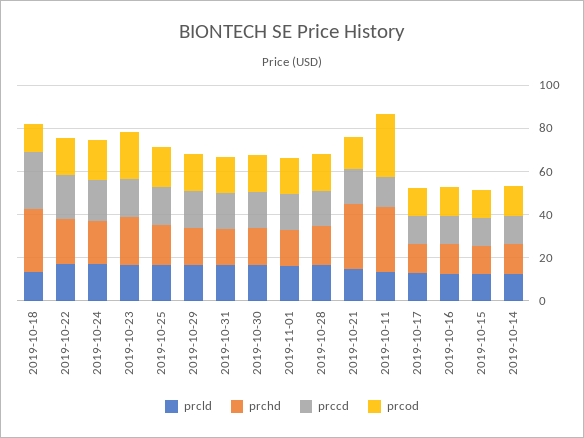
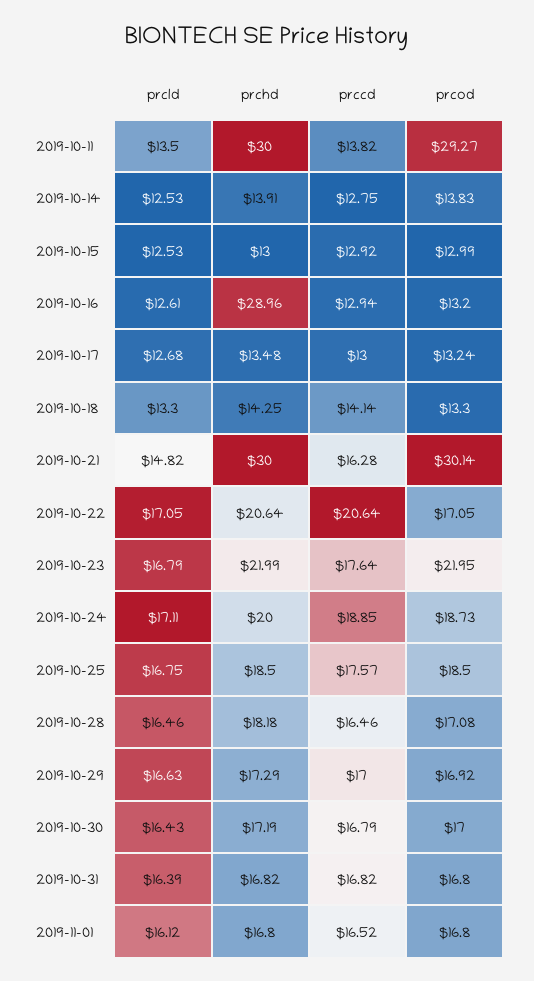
  {
    "prcld": {
      "2019-10-18": 13.3,
      "2019-10-22": 17.05,
      "2019-10-24": 17.11,
      "2019-10-23": 16.79,
      "2019-10-25": 16.75,
      "2019-10-29": 16.63,
      "2019-10-31": 16.39,
      "2019-10-30": 16.43,
      "2019-11-01": 16.12,
      "2019-10-28": 16.46,
      "2019-10-21": 14.82,
      "2019-10-11": 13.5,
      "2019-10-17": 12.68,
      "2019-10-16": 12.61,
      "2019-10-15": 12.53,
      "2019-10-14": 12.53
    },
    "prchd": {
-     "2019-10-18": 30,
+     "2019-10-18": 14.25,
      "2019-10-22": 20.64,
      "2019-10-24": 20,
      "2019-10-23": 21.99,
      "2019-10-25": 18.5,
      "2019-10-29": 17.29,
      "2019-10-31": 16.82,
      "2019-10-30": 17.19,
      "2019-11-01": 16.8,
      "2019-10-28": 18.18,
      "2019-10-21": 30,
      "2019-10-11": 30,
      "2019-10-17": 13.48,
-     "2019-10-16": 15,
+     "2019-10-16": 28.96,
      "2019-10-15": 13,
      "2019-10-14": 13.91
    },
    "prccd": {
-     "2019-10-18": 25,
+     "2019-10-18": 14.14,
      "2019-10-22": 20.64,
      "2019-10-24": 18.85,
      "2019-10-23": 17.64,
      "2019-10-25": 17.57,
      "2019-10-29": 17,
      "2019-10-31": 16.82,
      "2019-10-30": 16.79,
      "2019-11-01": 16.52,
      "2019-10-28": 16.46,
      "2019-10-21": 16.28,
      "2019-10-11": 13.82,
      "2019-10-17": 13,
      "2019-10-16": 12.94,
      "2019-10-15": 12.92,
      "2019-10-14": 12.75
    },
    "prcod": {
      "2019-10-18": 13.3,
      "2019-10-22": 17.05,
      "2019-10-24": 18.73,
      "2019-10-23": 21.95,
      "2019-10-25": 18.5,
      "2019-10-29": 16.92,
      "2019-10-31": 16.8,
      "2019-10-30": 17,
      "2019-11-01": 16.8,
      "2019-10-28": 17.08,
-     "2019-10-21": 15,
+     "2019-10-21": 30.14,
      "2019-10-11": 29.27,
      "2019-10-17": 13.24,
      "2019-10-16": 13.2,
      "2019-10-15": 12.99,
      "2019-10-14": 13.83
    }
  }

